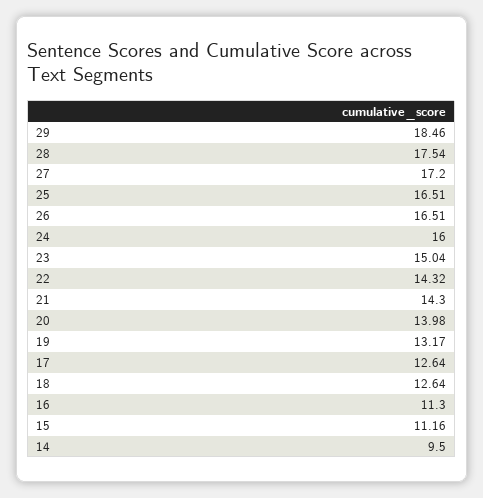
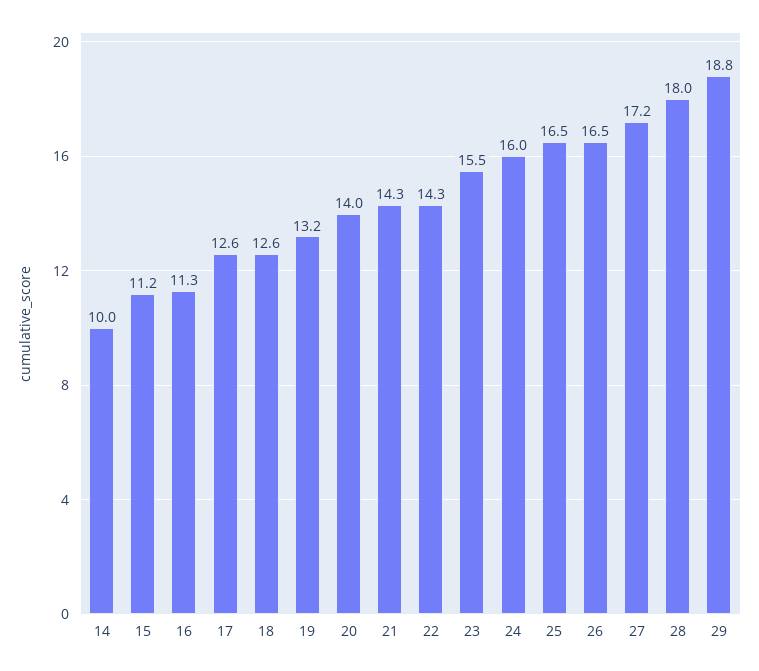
  {
-   "29": 18.46,
+   "29": 18.8,
-   "28": 17.54,
+   "28": 18,
    "27": 17.2,
    "25": 16.51,
    "26": 16.51,
    "24": 16,
-   "23": 15.04,
+   "23": 15.5,
    "22": 14.32,
    "21": 14.3,
    "20": 13.98,
    "19": 13.17,
    "17": 12.64,
    "18": 12.64,
    "16": 11.3,
    "15": 11.16,
-   "14": 9.5
+   "14": 10
  }

